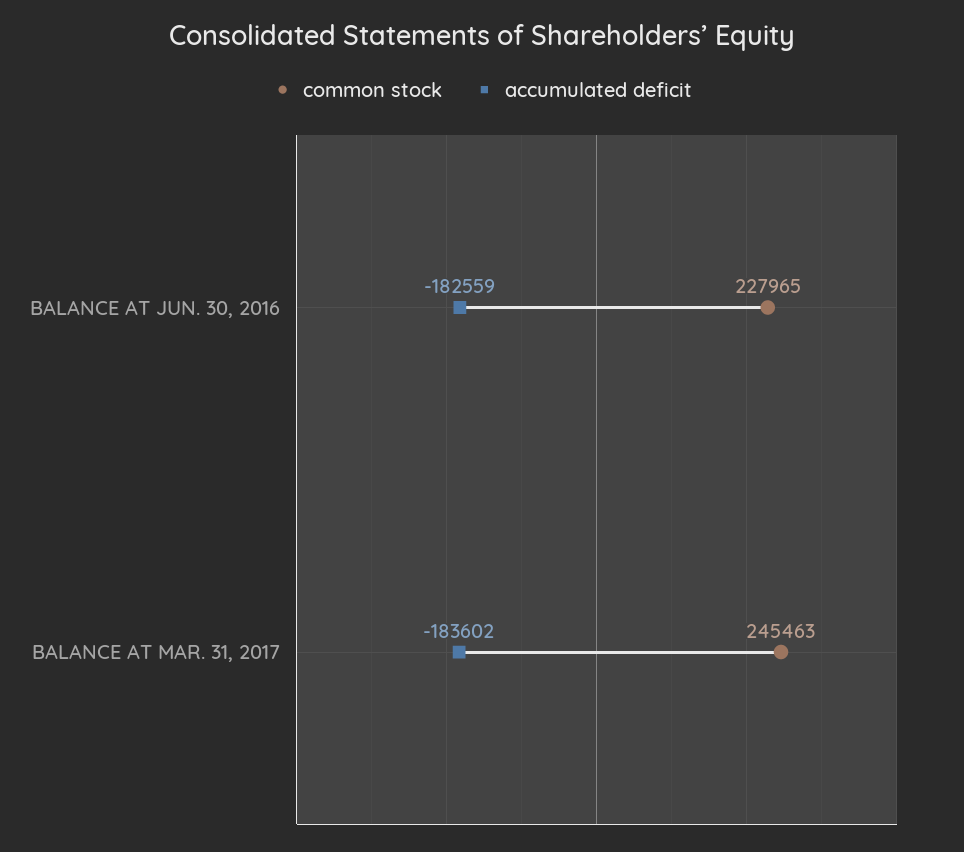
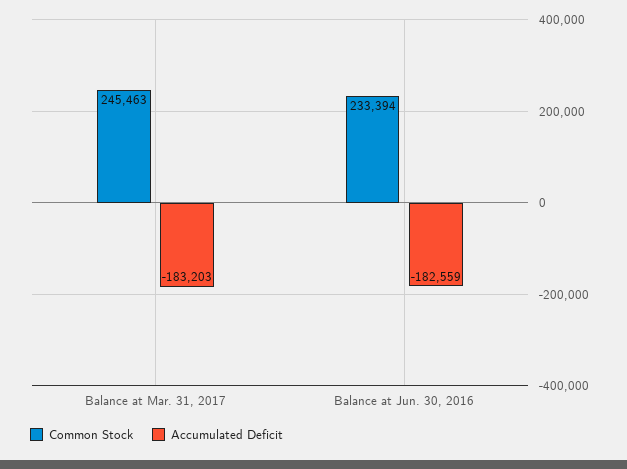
  {
    "common stock": {
-     "BALANCE AT JUN. 30, 2016": 227965,
+     "BALANCE AT JUN. 30, 2016": 233394,
      "BALANCE AT MAR. 31, 2017": 245463
    },
    "accumulated deficit": {
      "BALANCE AT JUN. 30, 2016": -182559,
-     "BALANCE AT MAR. 31, 2017": -183602
+     "BALANCE AT MAR. 31, 2017": -183203
    }
  }

